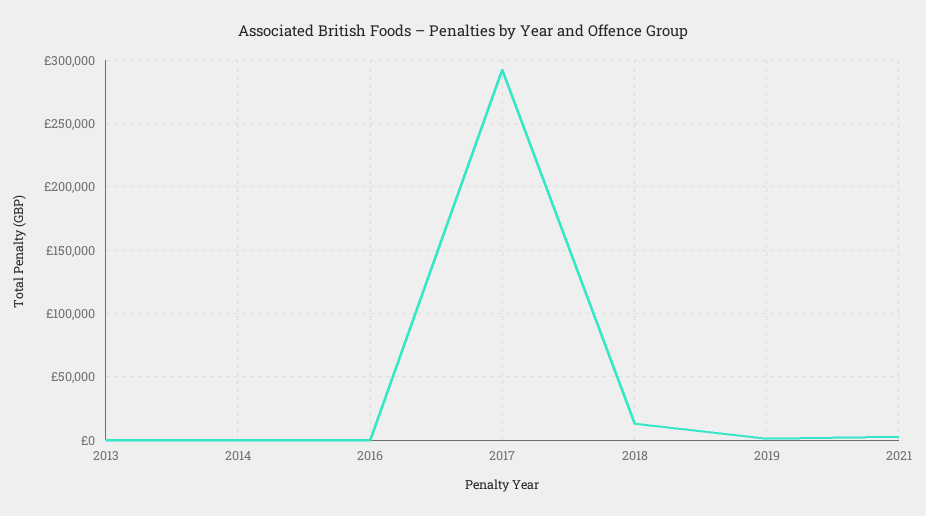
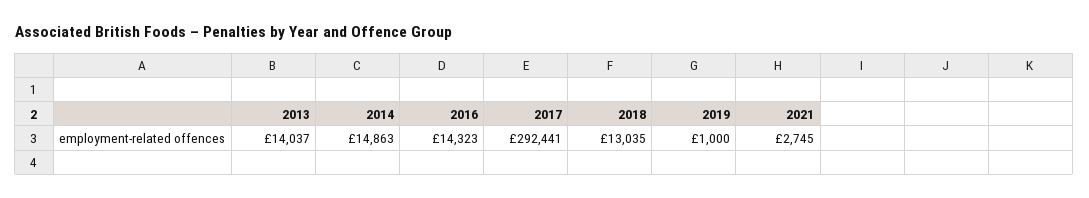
  {
-   "2013": 0,
+   "2013": 14037,
-   "2014": 0,
+   "2014": 14863,
-   "2016": 0,
+   "2016": 14323,
    "2017": 292441,
    "2018": 13035,
    "2019": 1000,
    "2021": 2745
  }

